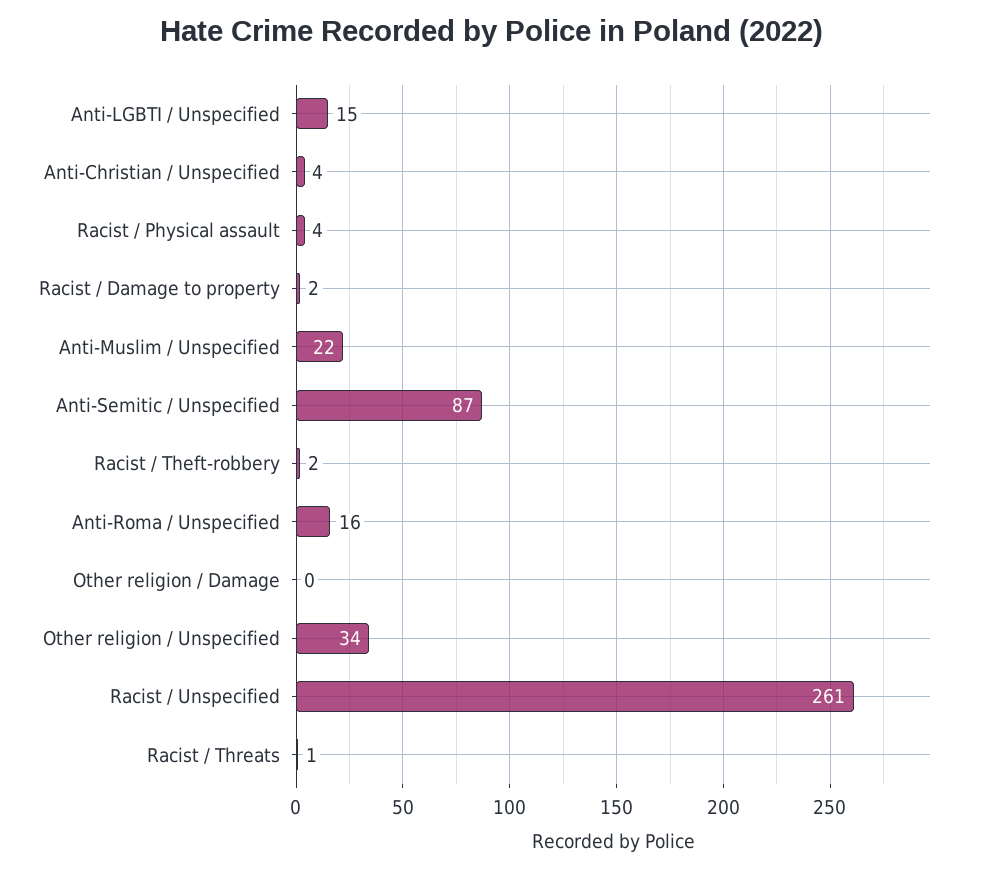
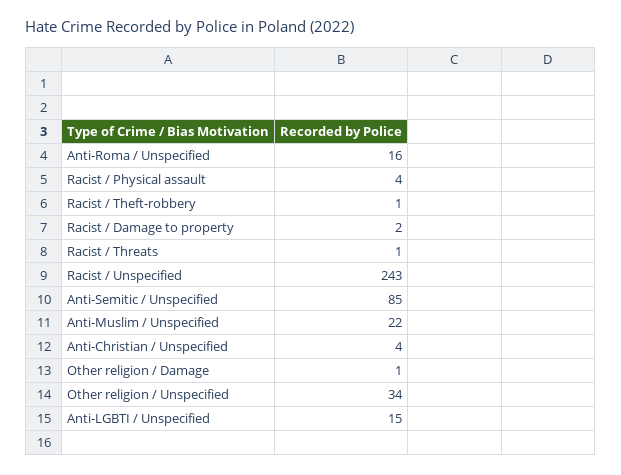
  {
    "Anti-LGBTI / Unspecified": 15,
    "Anti-Christian / Unspecified": 4,
    "Racist / Physical assault": 4,
    "Racist / Damage to property": 2,
    "Anti-Muslim / Unspecified": 22,
-   "Anti-Semitic / Unspecified": 87,
+   "Anti-Semitic / Unspecified": 85,
-   "Racist / Theft-robbery": 2,
+   "Racist / Theft-robbery": 1,
    "Anti-Roma / Unspecified": 16,
-   "Other religion / Damage": 0,
+   "Other religion / Damage": 1,
    "Other religion / Unspecified": 34,
-   "Racist / Unspecified": 261,
+   "Racist / Unspecified": 243,
    "Racist / Threats": 1
  }

